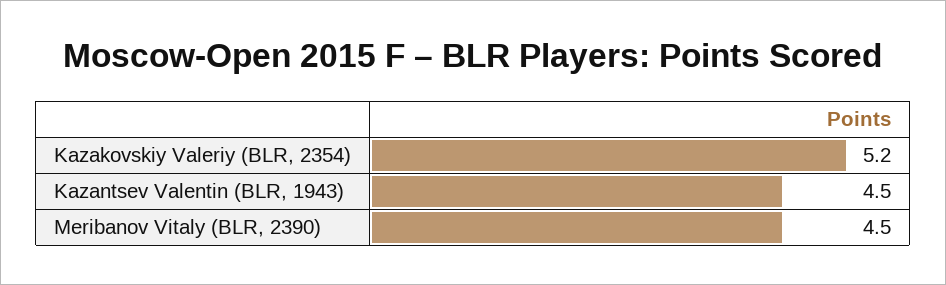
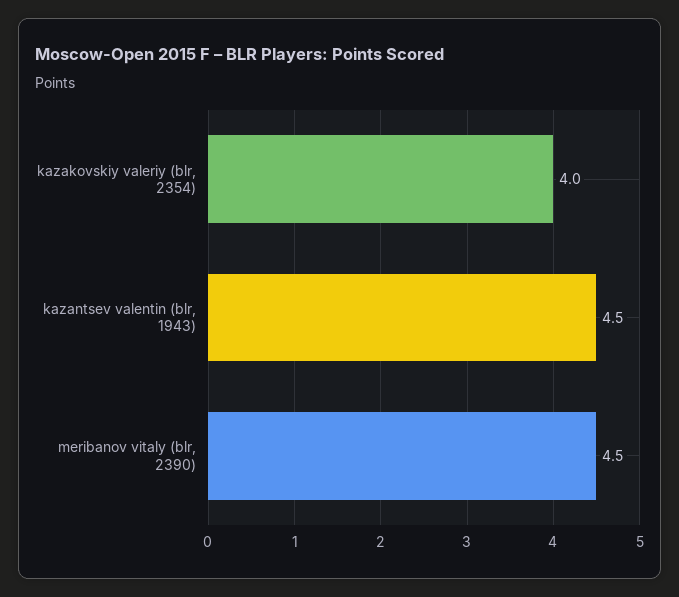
  {
-   "Kazakovskiy Valeriy (BLR, 2354)": 5.2,
+   "Kazakovskiy Valeriy (BLR, 2354)": 4,
    "Kazantsev Valentin (BLR, 1943)": 4.5,
    "Meribanov Vitaly (BLR, 2390)": 4.5
  }

